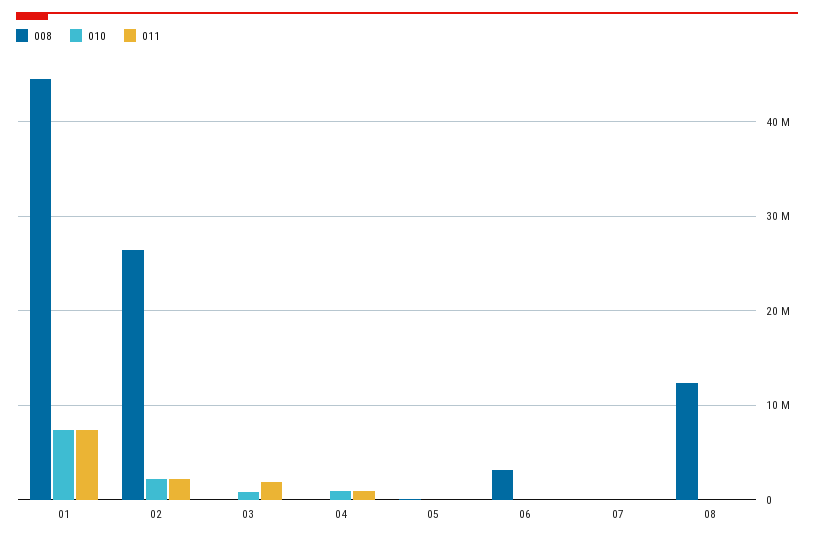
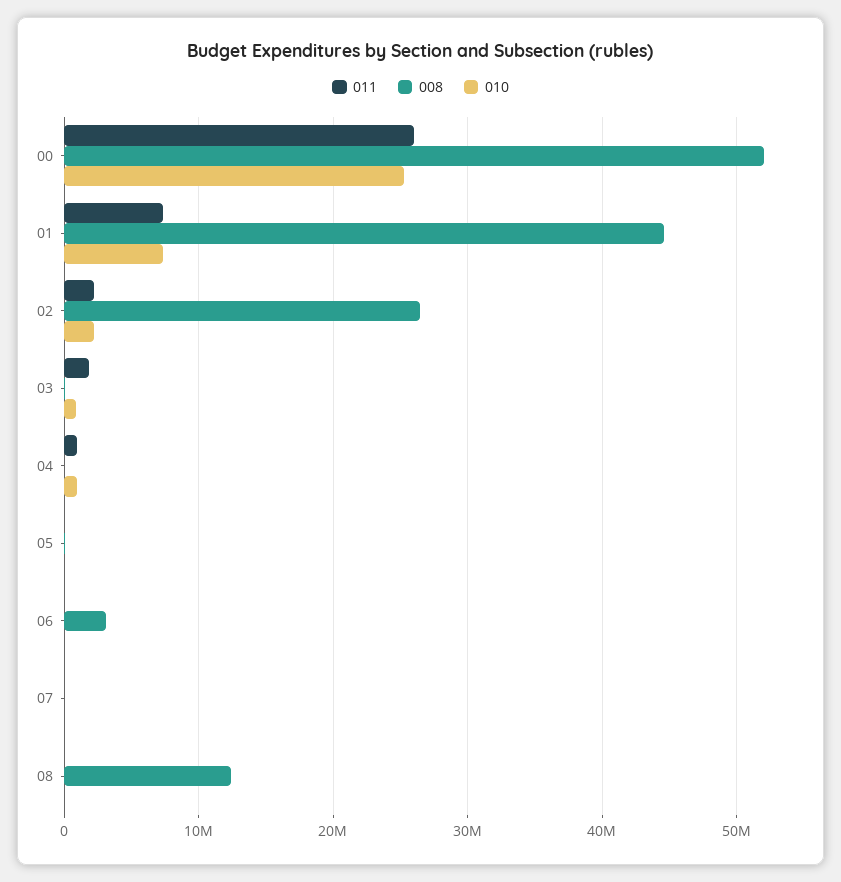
  {
    "008": {
      "01": 45000000,
      "02": 26000000,
      "03": 0,
      "04": 0,
      "05": 0,
      "06": 3000000,
      "07": 0,
-     "08": 12000000
+     "08": 12000000,
+     "00": 52000000
    },
    "010": {
      "01": 7000000,
      "02": 2000000,
      "03": 1000000,
      "04": 1000000,
      "05": 0,
      "06": 0,
      "07": 0,
-     "08": 0
+     "08": 0,
+     "00": 25000000
    },
    "011": {
      "01": 7000000,
      "02": 2000000,
      "03": 2000000,
      "04": 1000000,
      "05": 0,
      "06": 0,
      "07": 0,
-     "08": 0
+     "08": 0,
+     "00": 26000000
    }
  }

